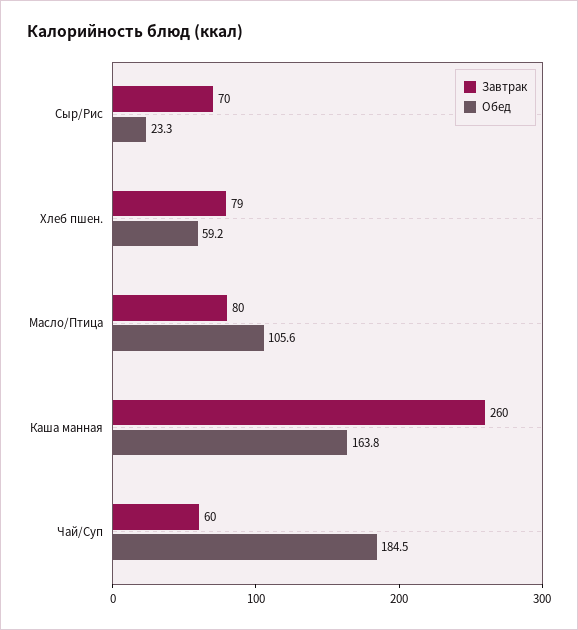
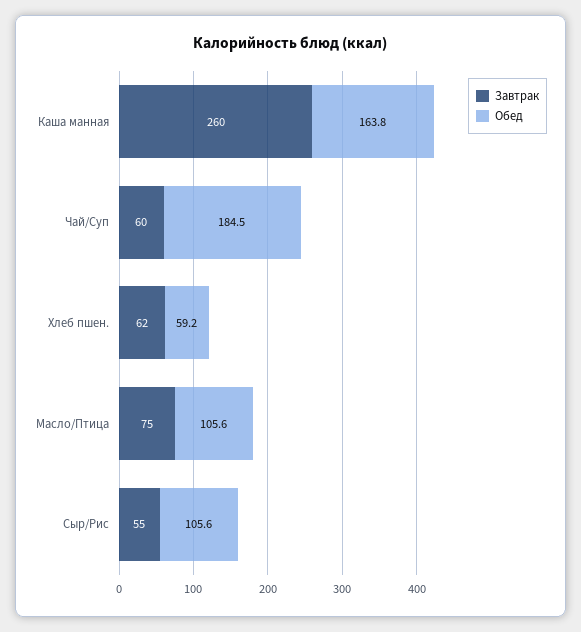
  {
    "Завтрак": {
-     "Сыр/Рис": 70,
+     "Сыр/Рис": 55,
-     "Хлеб пшен.": 79,
+     "Хлеб пшен.": 62,
-     "Масло/Птица": 80,
+     "Масло/Птица": 75,
      "Каша манная": 260,
      "Чай/Суп": 60
    },
    "Обед": {
-     "Сыр/Рис": 23.3,
+     "Сыр/Рис": 105.6,
      "Хлеб пшен.": 59.2,
      "Масло/Птица": 105.6,
      "Каша манная": 163.8,
      "Чай/Суп": 184.5
    }
  }

